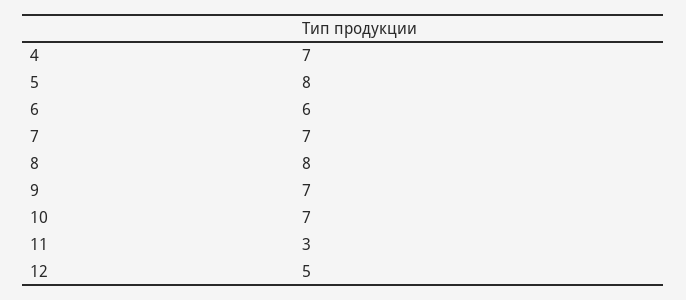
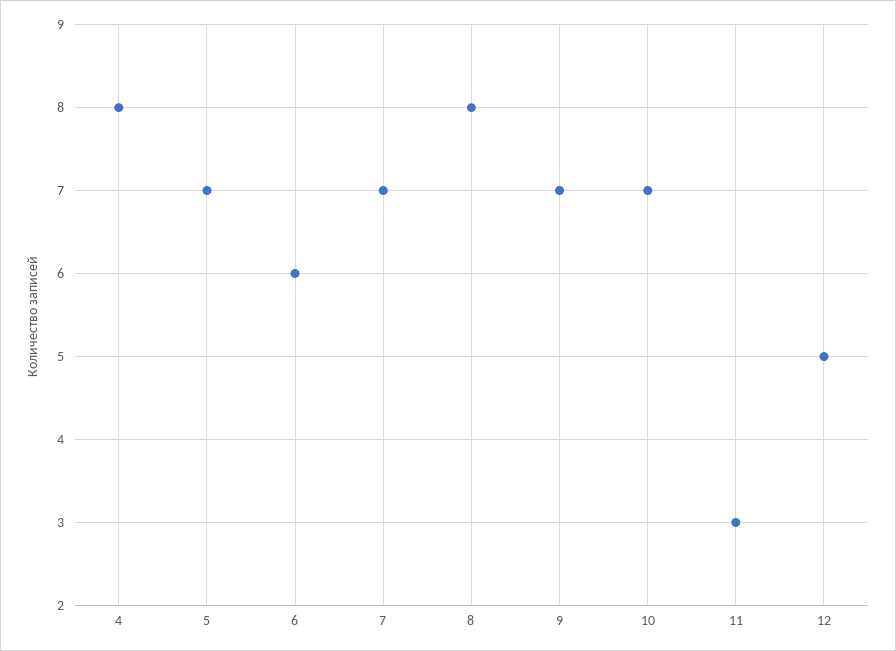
  {
-   "4": 7,
+   "4": 8,
-   "5": 8,
+   "5": 7,
    "6": 6,
    "7": 7,
    "8": 8,
    "9": 7,
    "10": 7,
    "11": 3,
    "12": 5
  }

